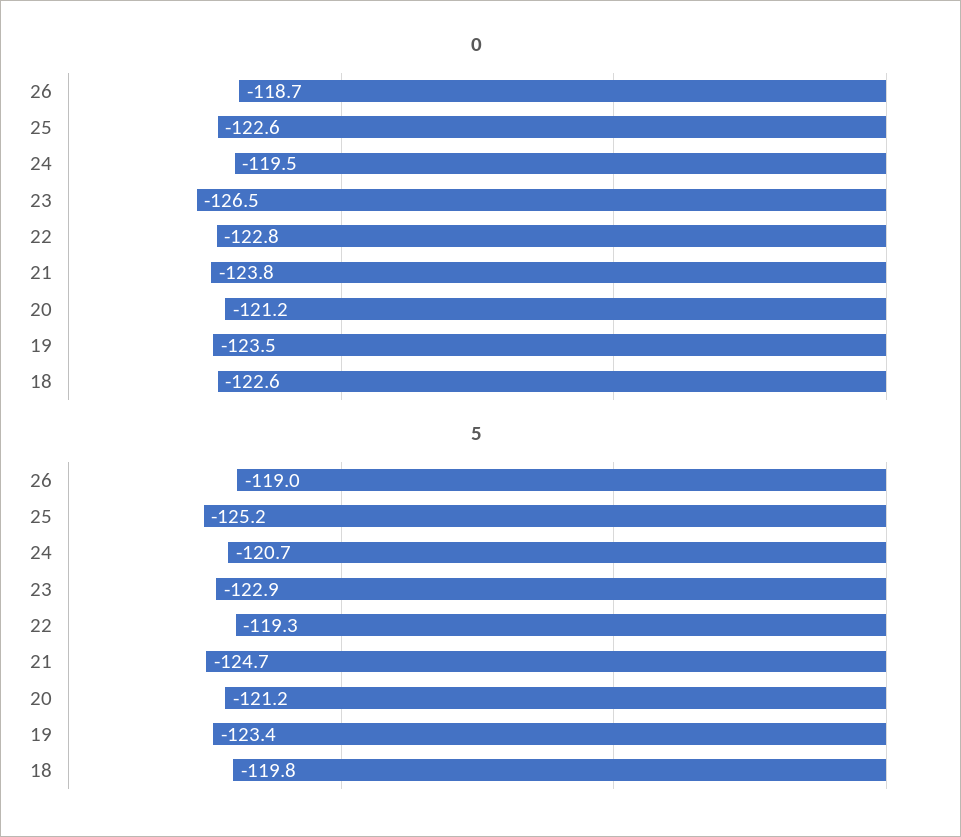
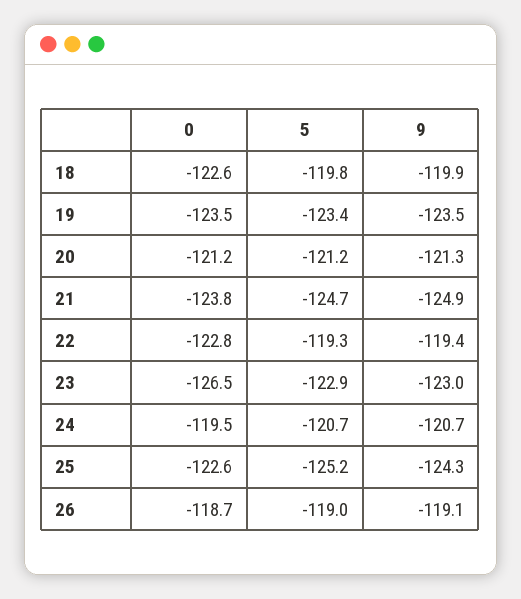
  {
    "0": {
      "26": -118.7,
      "25": -122.6,
      "24": -119.5,
      "23": -126.5,
      "22": -122.8,
      "21": -123.8,
      "20": -121.2,
      "19": -123.5,
      "18": -122.6
    },
    "5": {
      "26": -119,
      "25": -125.2,
      "24": -120.7,
      "23": -122.9,
      "22": -119.3,
      "21": -124.7,
      "20": -121.2,
      "19": -123.4,
      "18": -119.8
-   }
+   },
+   "9": {
+     "18": -119.9,
+     "19": -123.5,
+     "20": -121.3,
+     "21": -124.9,
+     "22": -119.4,
+     "23": -123,
+     "24": -120.7,
+     "25": -124.3,
+     "26": -119.1
+   }
  }

